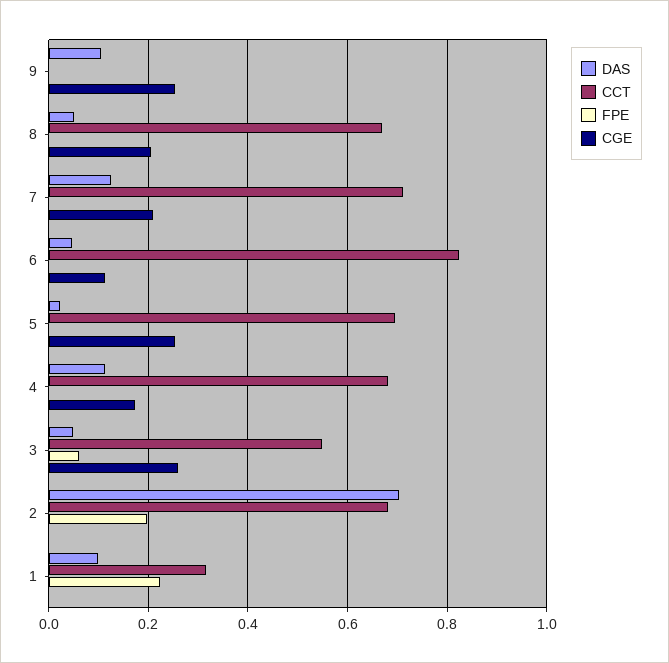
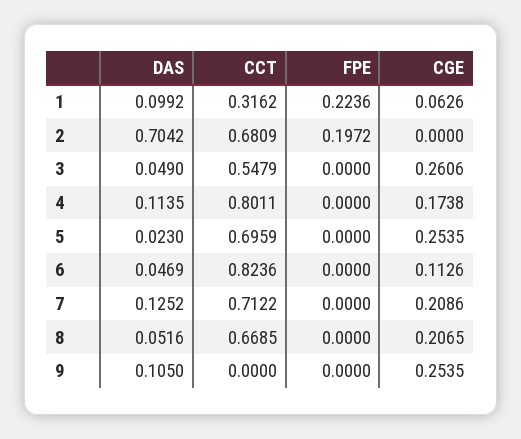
  {
    "DAS": {
      "9": 0.105,
      "8": 0.0516,
      "7": 0.1252,
      "6": 0.0469,
      "5": 0.023,
      "4": 0.1135,
      "3": 0.049,
      "2": 0.7042,
      "1": 0.0992
    },
    "CCT": {
      "9": 0,
      "8": 0.6685,
      "7": 0.7122,
      "6": 0.8236,
      "5": 0.6959,
-     "4": 0.68,
+     "4": 0.8011,
      "3": 0.5479,
      "2": 0.6809,
      "1": 0.3162
    },
    "FPE": {
      "9": 0,
      "8": 0,
      "7": 0,
      "6": 0,
      "5": 0,
      "4": 0,
-     "3": 0.06,
+     "3": 0,
      "2": 0.1972,
      "1": 0.2236
    },
    "CGE": {
      "9": 0.2535,
      "8": 0.2065,
      "7": 0.2086,
      "6": 0.1126,
      "5": 0.2535,
      "4": 0.1738,
      "3": 0.2606,
      "2": 0,
-     "1": 0
+     "1": 0.0626
    }
  }

